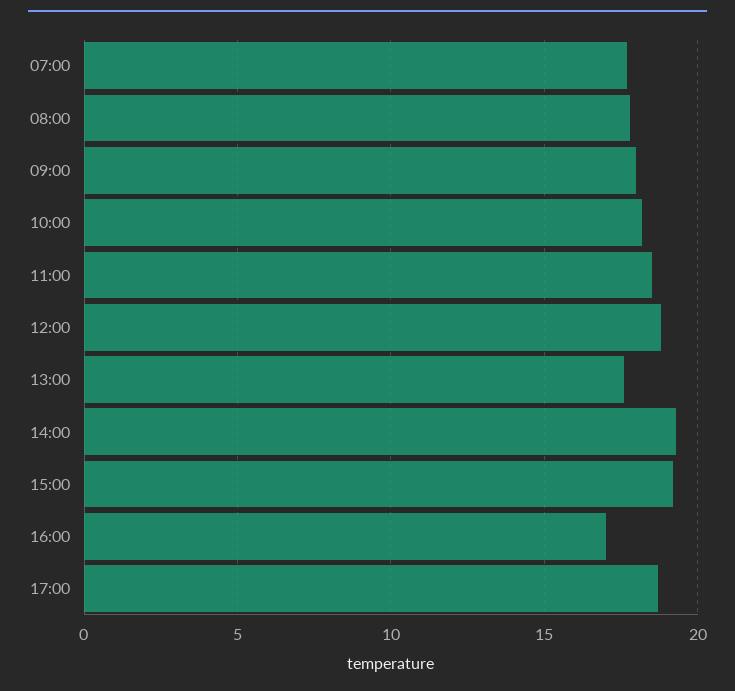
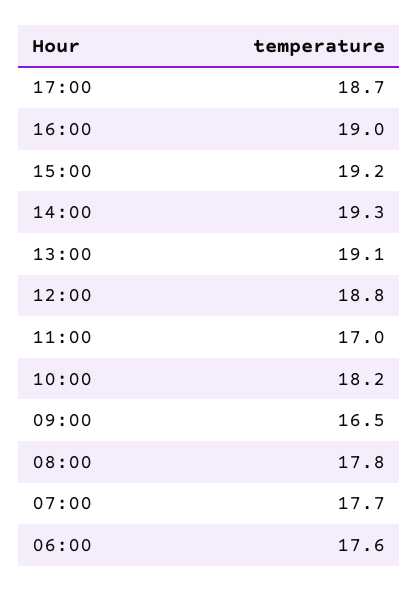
  {
    "07:00": 17.7,
    "08:00": 17.8,
-   "09:00": 18,
+   "09:00": 16.5,
    "10:00": 18.2,
-   "11:00": 18.5,
+   "11:00": 17,
    "12:00": 18.8,
-   "13:00": 17.5,
+   "13:00": 19.1,
    "14:00": 19.3,
    "15:00": 19.2,
-   "16:00": 17,
+   "16:00": 19,
-   "17:00": 18.7
+   "17:00": 18.7,
+   "06:00": 17.6
  }

